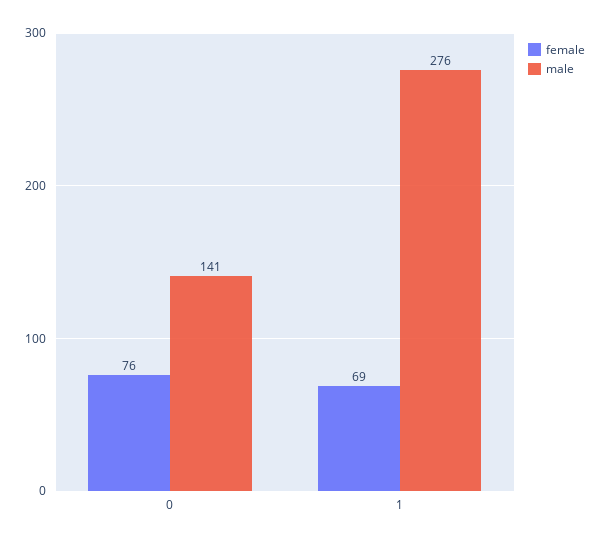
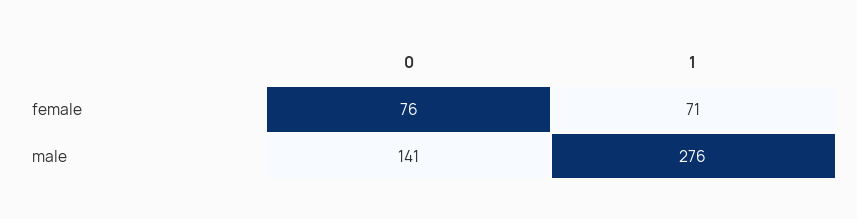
  {
    "female": {
      "0": 76,
-     "1": 69
+     "1": 71
    },
    "male": {
      "0": 141,
      "1": 276
    }
  }

